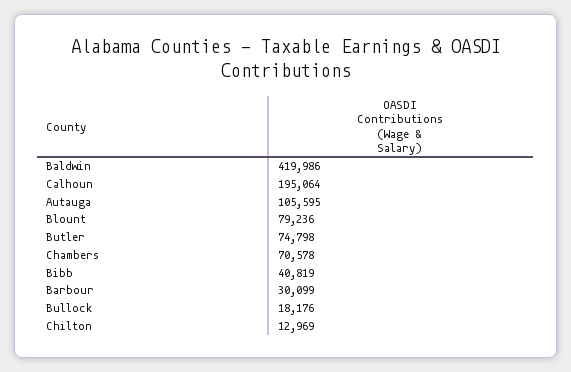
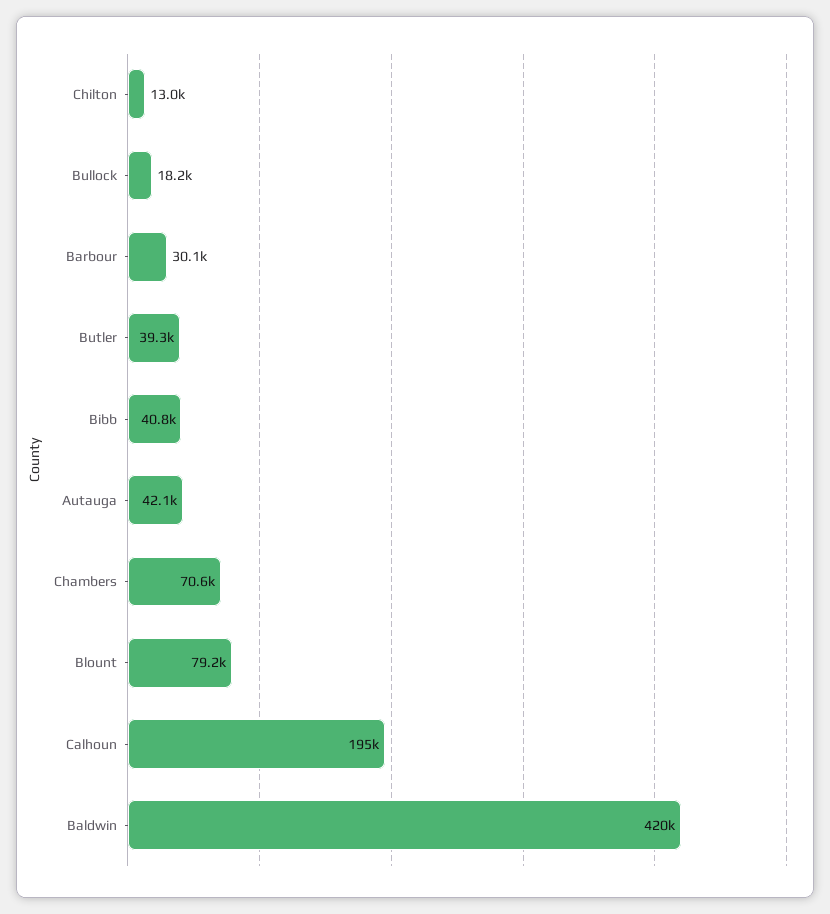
  {
    "Baldwin": 419986,
    "Calhoun": 195064,
-   "Autauga": 105595,
+   "Autauga": 42100,
    "Blount": 79236,
-   "Butler": 74798,
+   "Butler": 39300,
    "Chambers": 70578,
    "Bibb": 40819,
    "Barbour": 30099,
    "Bullock": 18176,
    "Chilton": 12969
  }

